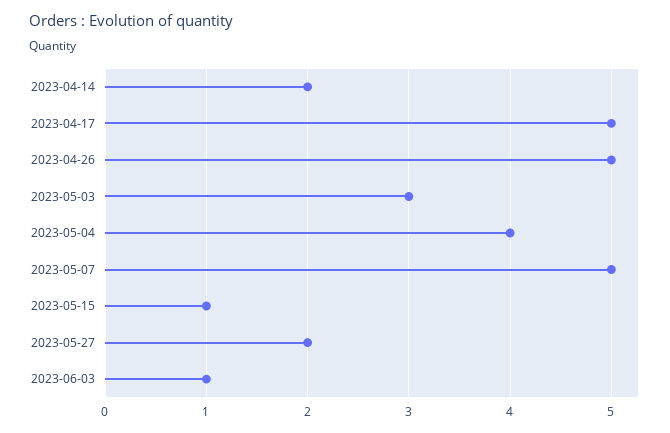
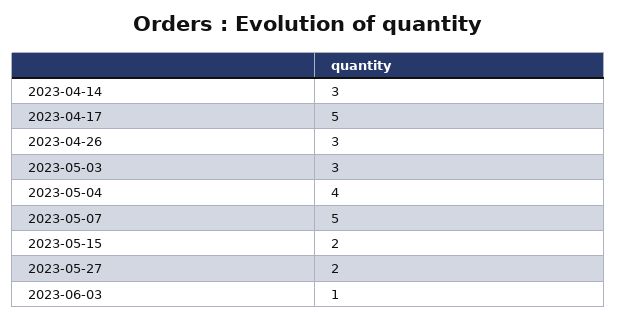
  {
-   "2023-04-14": 2,
+   "2023-04-14": 3,
    "2023-04-17": 5,
-   "2023-04-26": 5,
+   "2023-04-26": 3,
    "2023-05-03": 3,
    "2023-05-04": 4,
    "2023-05-07": 5,
-   "2023-05-15": 1,
+   "2023-05-15": 2,
    "2023-05-27": 2,
    "2023-06-03": 1
  }

